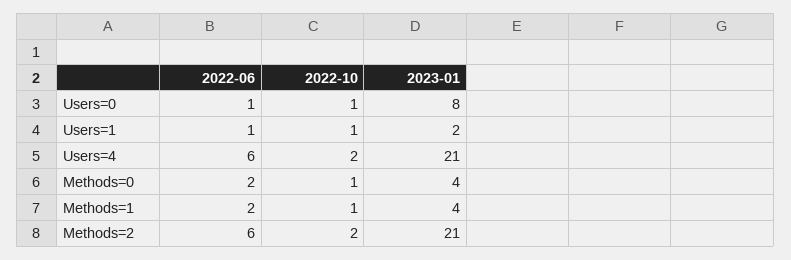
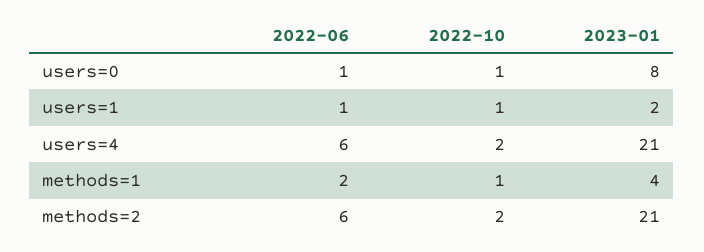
  {
    "2022-06": {
      "Users=0": 1,
      "Users=1": 1,
      "Users=4": 6,
-     "Methods=0": 2,
      "Methods=1": 2,
      "Methods=2": 6
    },
    "2022-10": {
      "Users=0": 1,
      "Users=1": 1,
      "Users=4": 2,
-     "Methods=0": 1,
      "Methods=1": 1,
      "Methods=2": 2
    },
    "2023-01": {
      "Users=0": 8,
      "Users=1": 2,
      "Users=4": 21,
-     "Methods=0": 4,
      "Methods=1": 4,
      "Methods=2": 21
    }
  }

